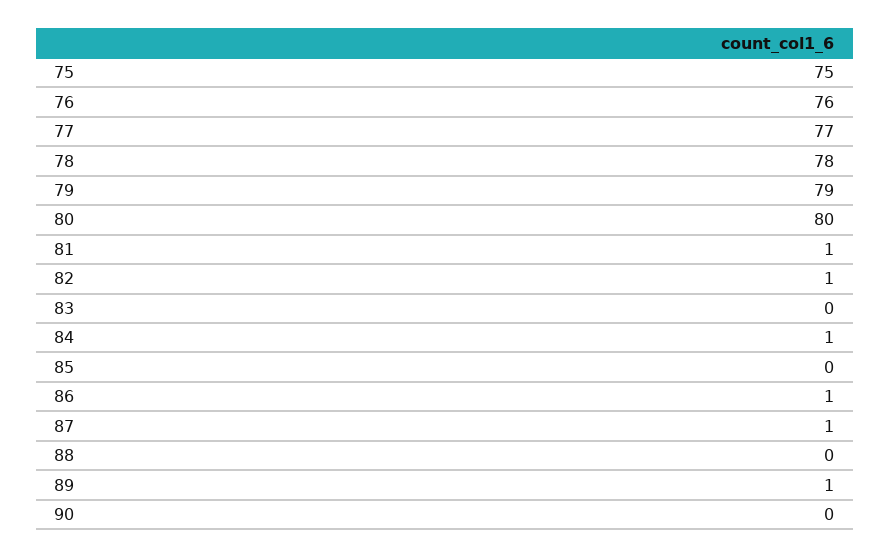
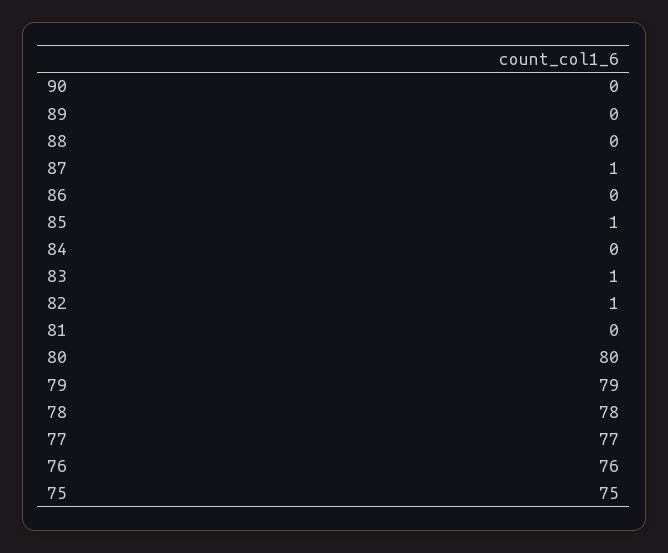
  {
    "75": 75,
    "76": 76,
    "77": 77,
    "78": 78,
    "79": 79,
    "80": 80,
-   "81": 1,
+   "81": 0,
    "82": 1,
-   "83": 0,
+   "83": 1,
-   "84": 1,
+   "84": 0,
-   "85": 0,
+   "85": 1,
-   "86": 1,
+   "86": 0,
    "87": 1,
    "88": 0,
-   "89": 1,
+   "89": 0,
    "90": 0
  }

